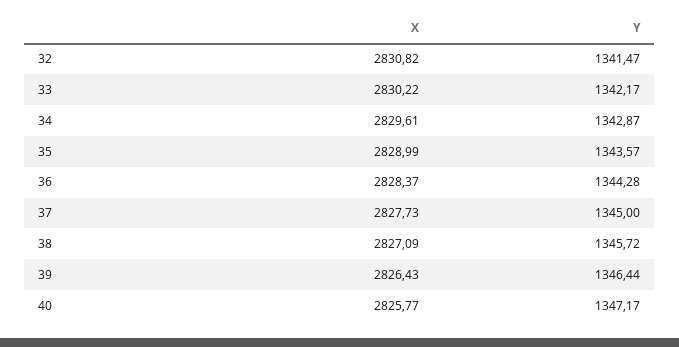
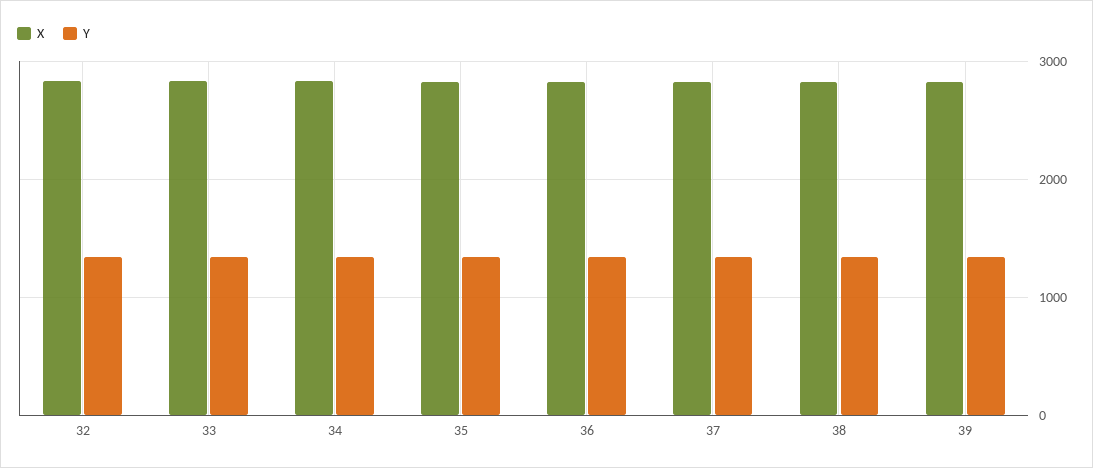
  {
    "X": {
      "32": 2830.82,
      "33": 2830.22,
      "34": 2829.61,
      "35": 2828.99,
      "36": 2828.37,
      "37": 2827.73,
      "38": 2827.09,
-     "39": 2826.43,
+     "39": 2826.43
-     "40": 2825.77
    },
    "Y": {
      "32": 1341.47,
      "33": 1342.17,
      "34": 1342.87,
      "35": 1343.57,
      "36": 1344.28,
      "37": 1345,
      "38": 1345.72,
-     "39": 1346.44,
+     "39": 1346.44
-     "40": 1347.17
    }
  }

